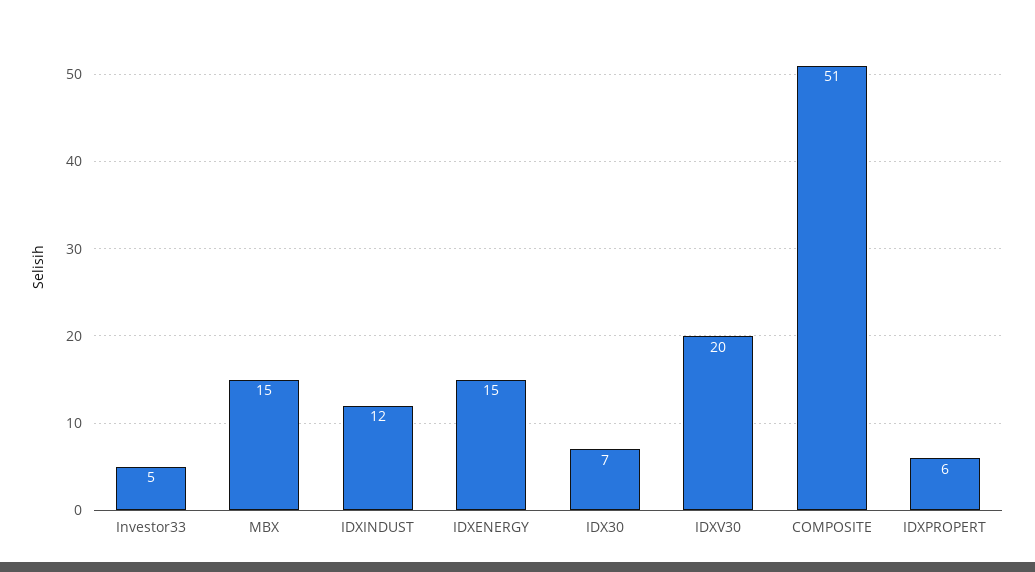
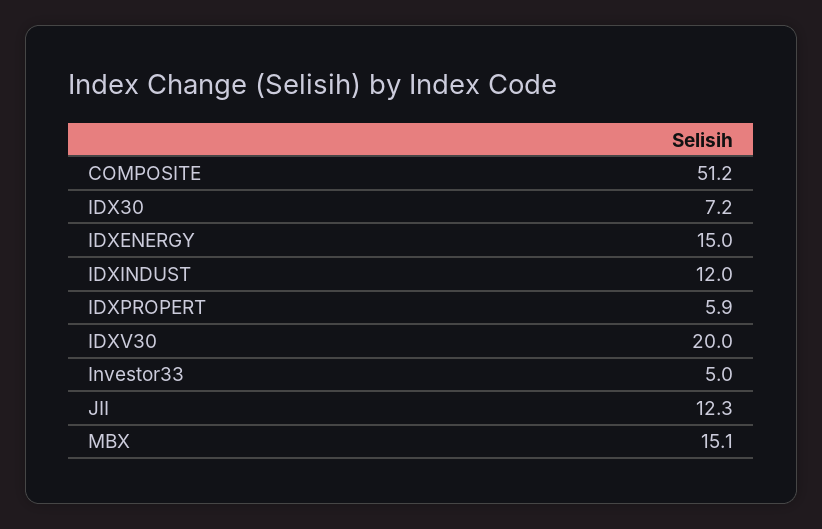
  {
    "Investor33": 5,
    "MBX": 15.1,
    "IDXINDUST": 12,
    "IDXENERGY": 15,
    "IDX30": 7.2,
    "IDXV30": 20,
    "COMPOSITE": 51.2,
-   "IDXPROPERT": 5.9
+   "IDXPROPERT": 5.9,
+   "JII": 12.3
  }

